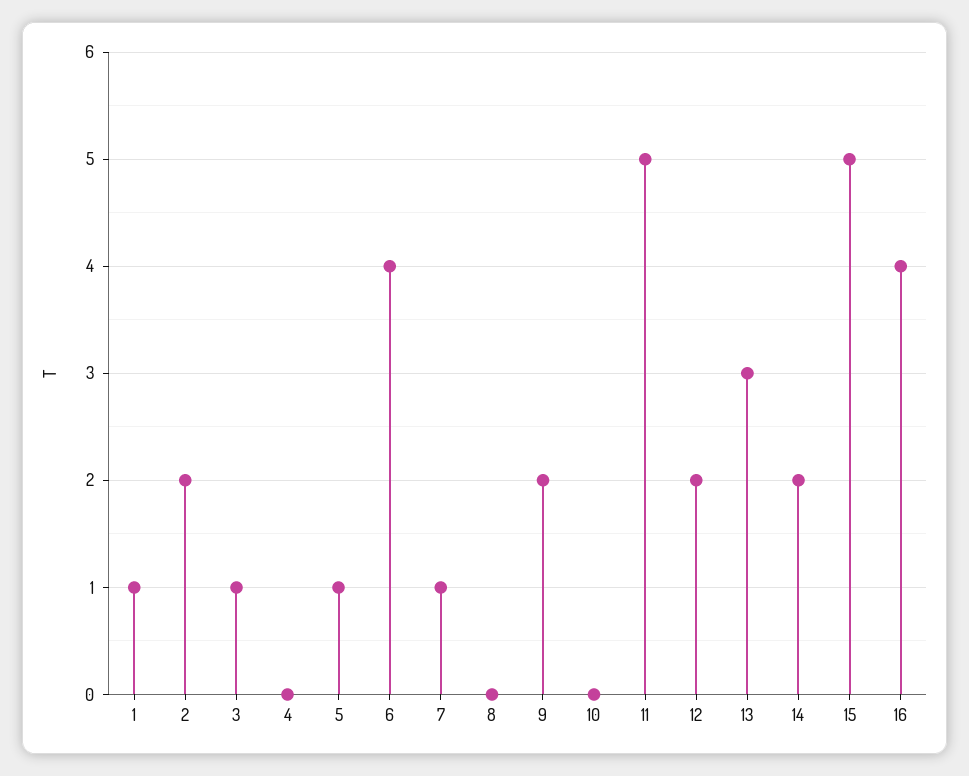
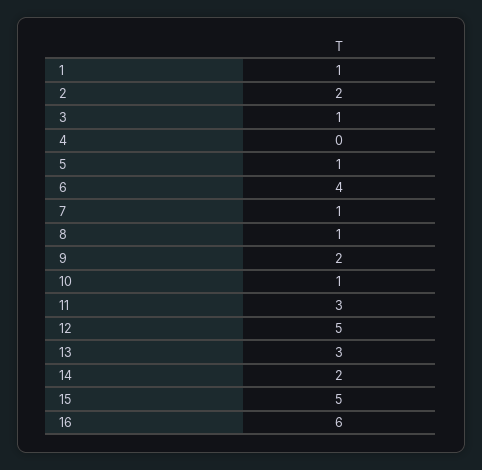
  {
    "1": 1,
    "2": 2,
    "3": 1,
    "4": 0,
    "5": 1,
    "6": 4,
    "7": 1,
-   "8": 0,
+   "8": 1,
    "9": 2,
-   "10": 0,
+   "10": 1,
-   "11": 5,
+   "11": 3,
-   "12": 2,
+   "12": 5,
    "13": 3,
    "14": 2,
    "15": 5,
-   "16": 4
+   "16": 6
  }

